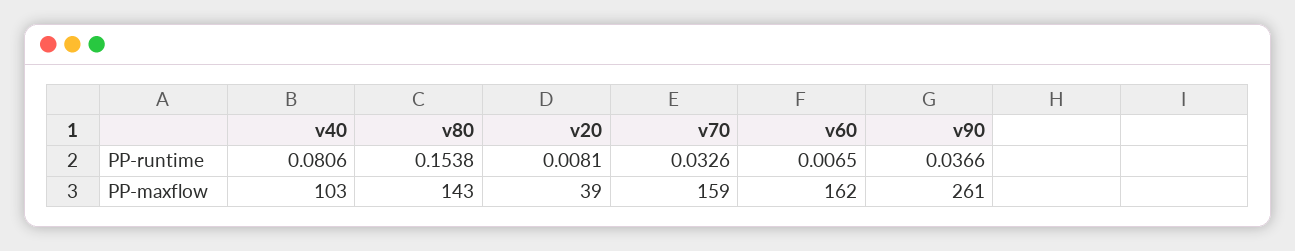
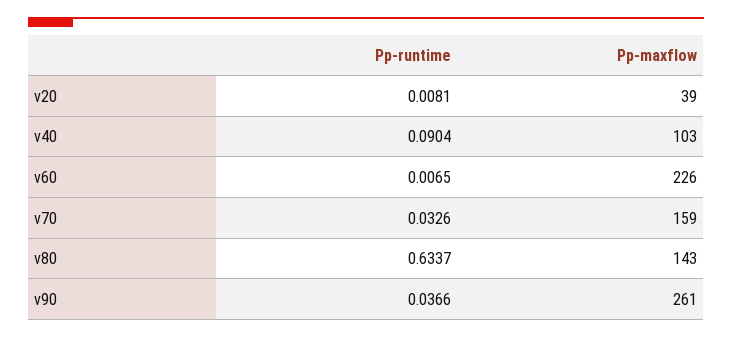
  {
    "v40": {
-     "PP-runtime": 0.0806,
+     "PP-runtime": 0.0904,
      "PP-maxflow": 103
    },
    "v80": {
-     "PP-runtime": 0.1538,
+     "PP-runtime": 0.6337,
      "PP-maxflow": 143
    },
    "v20": {
      "PP-runtime": 0.0081,
      "PP-maxflow": 39
    },
    "v70": {
      "PP-runtime": 0.0326,
      "PP-maxflow": 159
    },
    "v60": {
      "PP-runtime": 0.0065,
-     "PP-maxflow": 162
+     "PP-maxflow": 226
    },
    "v90": {
      "PP-runtime": 0.0366,
      "PP-maxflow": 261
    }
  }

